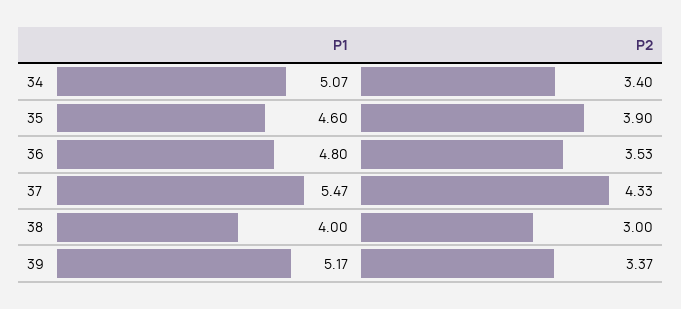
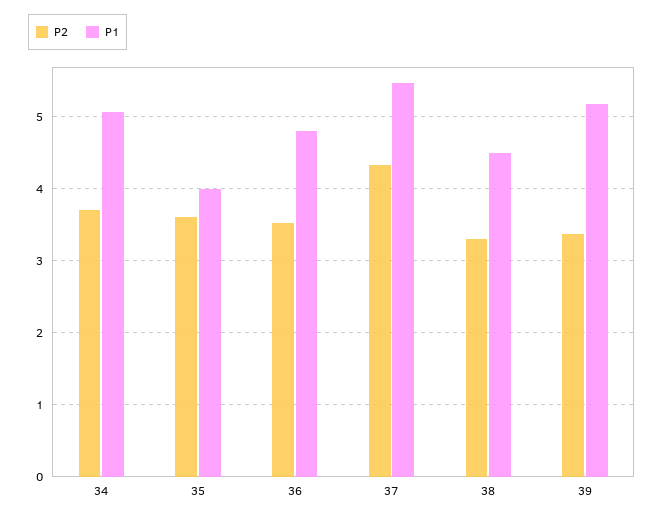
  {
    "P1": {
      "34": 5.07,
-     "35": 4.6,
+     "35": 4,
      "36": 4.8,
      "37": 5.47,
-     "38": 4,
+     "38": 4.5,
      "39": 5.17
    },
    "P2": {
-     "34": 3.4,
+     "34": 3.7,
-     "35": 3.9,
+     "35": 3.6,
      "36": 3.53,
      "37": 4.33,
-     "38": 3,
+     "38": 3.3,
      "39": 3.37
    }
  }

